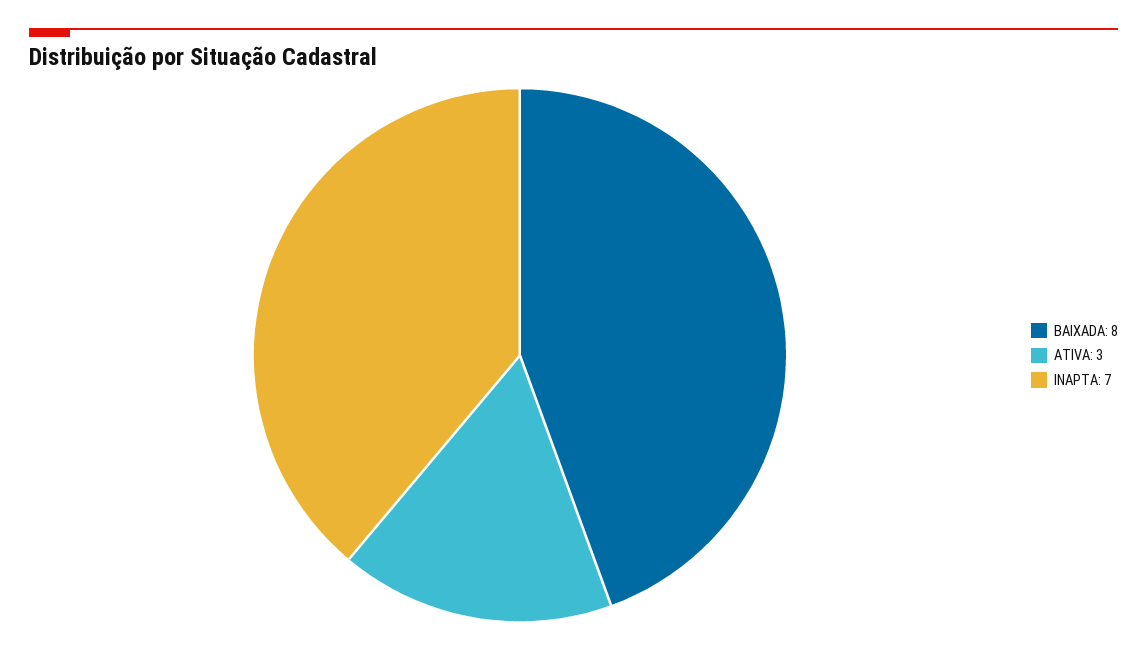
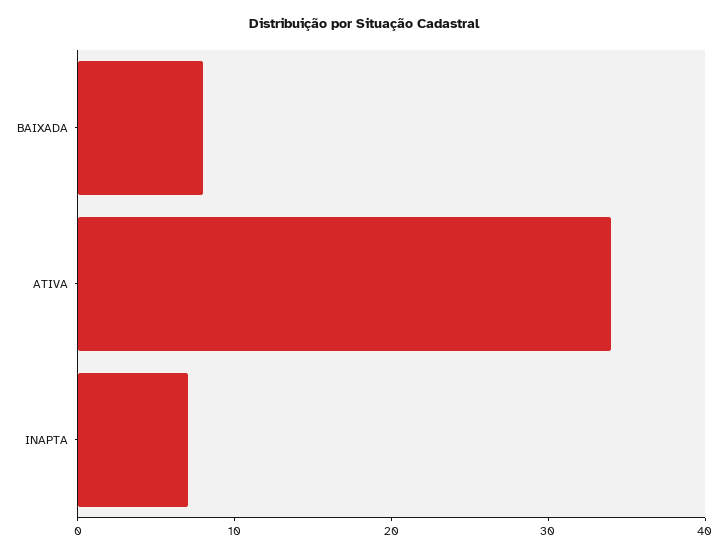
  {
    "BAIXADA": 8,
-   "ATIVA": 3,
+   "ATIVA": 34,
    "INAPTA": 7
  }

